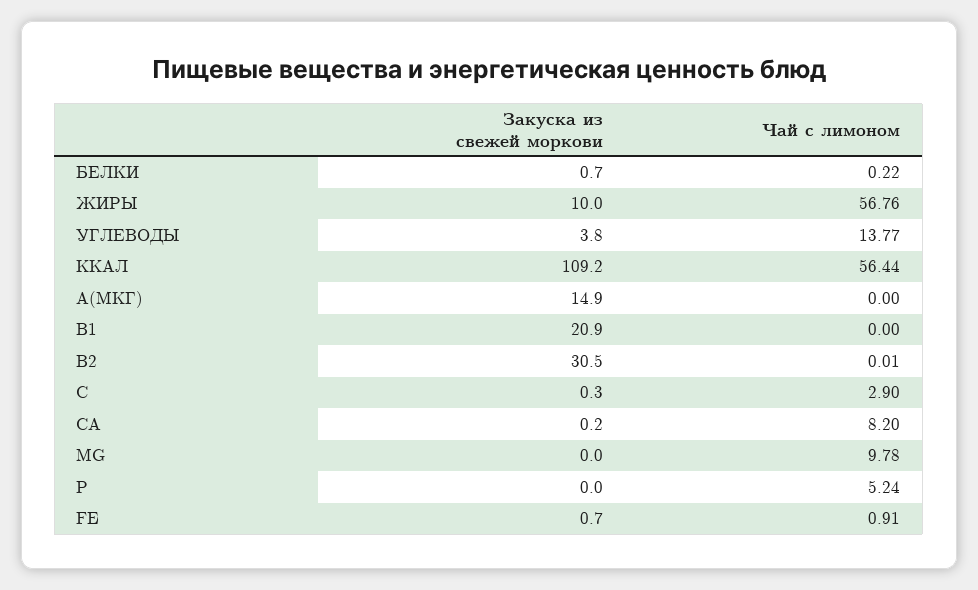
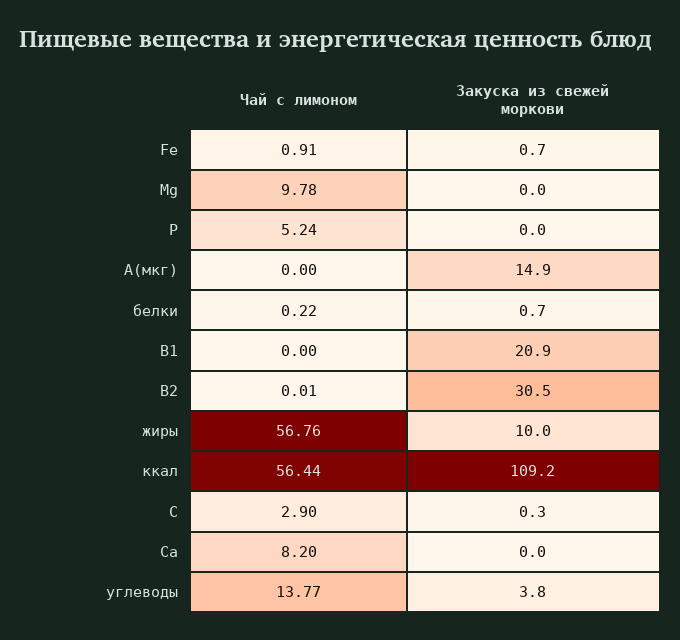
  {
    "Закуска из свежей моркови": {
      "БЕЛКИ": 0.7,
      "ЖИРЫ": 10,
      "УГЛЕВОДЫ": 3.8,
      "ККАЛ": 109.2,
      "А(МКГ)": 14.9,
      "В1": 20.9,
      "В2": 30.5,
      "С": 0.3,
-     "СА": 0.2,
+     "СА": 0,
      "MG": 0,
      "P": 0,
      "FE": 0.7
    },
    "Чай с лимоном": {
      "БЕЛКИ": 0.22,
      "ЖИРЫ": 56.76,
      "УГЛЕВОДЫ": 13.77,
      "ККАЛ": 56.44,
      "А(МКГ)": 0,
      "В1": 0,
      "В2": 0.01,
      "С": 2.9,
      "СА": 8.2,
      "MG": 9.78,
      "P": 5.24,
      "FE": 0.91
    }
  }

